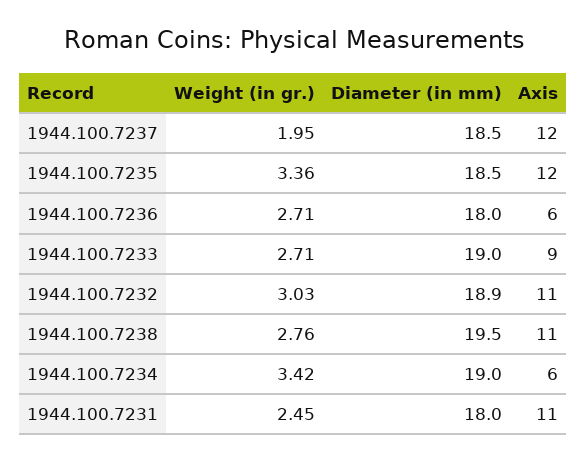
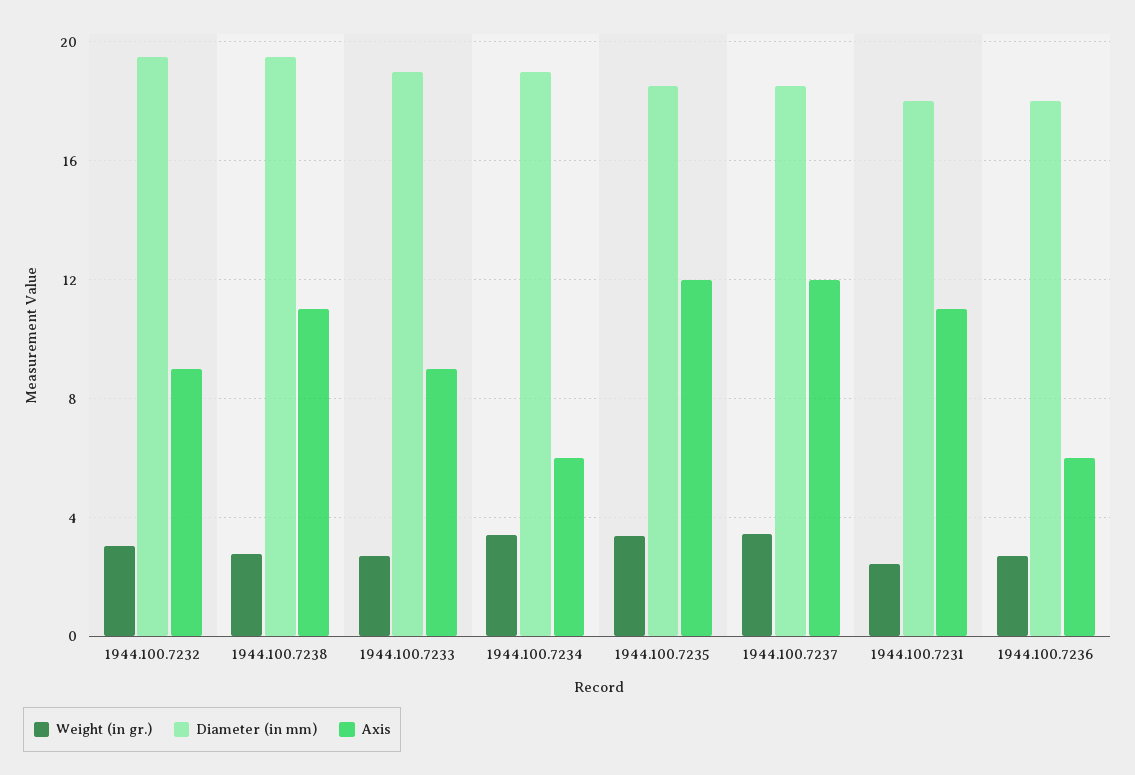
  {
    "Weight (in gr.)": {
-     "1944.100.7237": 1.95,
+     "1944.100.7237": 3.5,
      "1944.100.7235": 3.36,
      "1944.100.7236": 2.71,
      "1944.100.7233": 2.71,
      "1944.100.7232": 3.03,
      "1944.100.7238": 2.76,
      "1944.100.7234": 3.42,
      "1944.100.7231": 2.45
    },
    "Diameter (in mm)": {
      "1944.100.7237": 18.5,
      "1944.100.7235": 18.5,
      "1944.100.7236": 18,
      "1944.100.7233": 19,
-     "1944.100.7232": 18.9,
+     "1944.100.7232": 19.5,
      "1944.100.7238": 19.5,
      "1944.100.7234": 19,
      "1944.100.7231": 18
    },
    "Axis": {
      "1944.100.7237": 12,
      "1944.100.7235": 12,
      "1944.100.7236": 6,
      "1944.100.7233": 9,
-     "1944.100.7232": 11,
+     "1944.100.7232": 9,
      "1944.100.7238": 11,
      "1944.100.7234": 6,
      "1944.100.7231": 11
    }
  }

